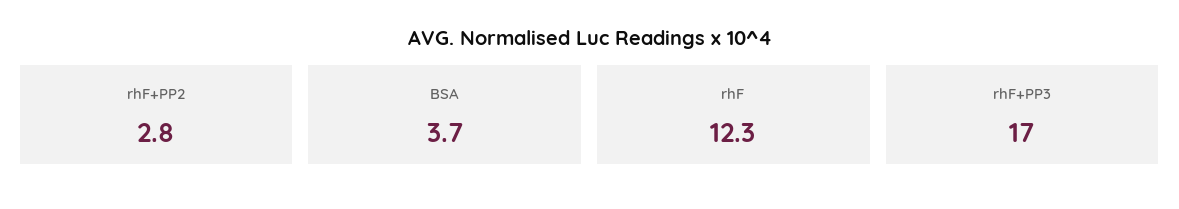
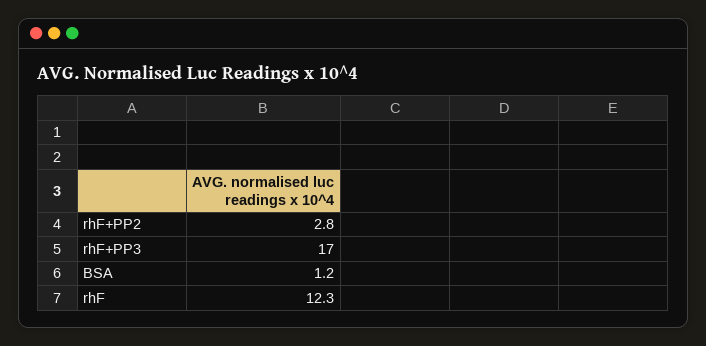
  {
    "rhF+PP2": 2.8,
-   "BSA": 3.7,
+   "BSA": 1.2,
    "rhF": 12.3,
    "rhF+PP3": 17
  }

